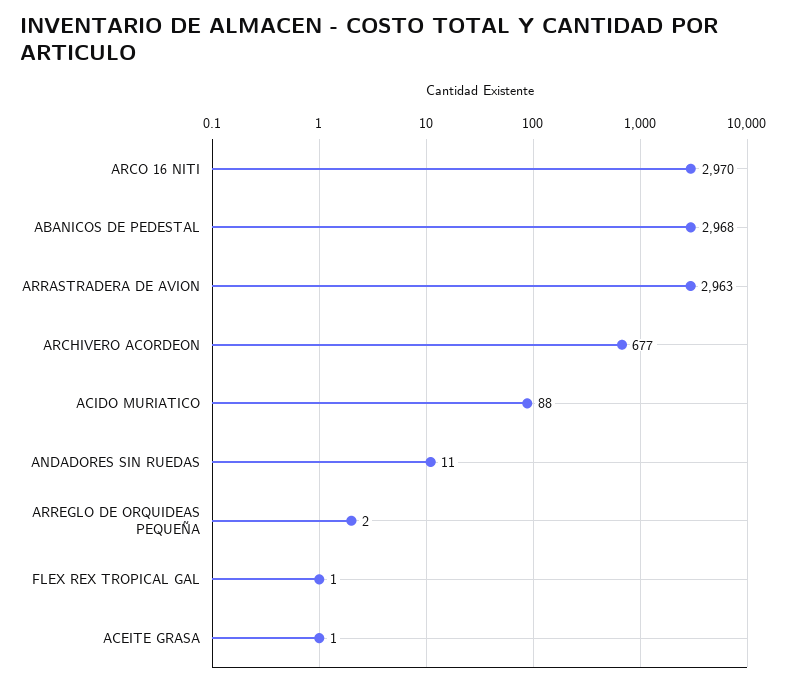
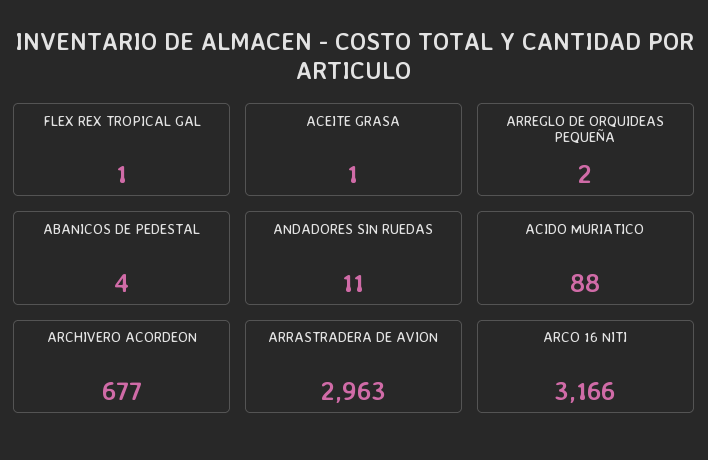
  {
-   "ARCO 16 NITI": 2970,
+   "ARCO 16 NITI": 3166,
-   "ABANICOS DE PEDESTAL": 2968,
+   "ABANICOS DE PEDESTAL": 4,
    "ARRASTRADERA DE AVION": 2963,
    "ARCHIVERO ACORDEON": 677,
    "ACIDO MURIATICO": 88,
    "ANDADORES SIN RUEDAS": 11,
    "ARREGLO DE ORQUIDEAS PEQUEÑA": 2,
    "FLEX REX TROPICAL GAL": 1,
    "ACEITE GRASA": 1
  }

